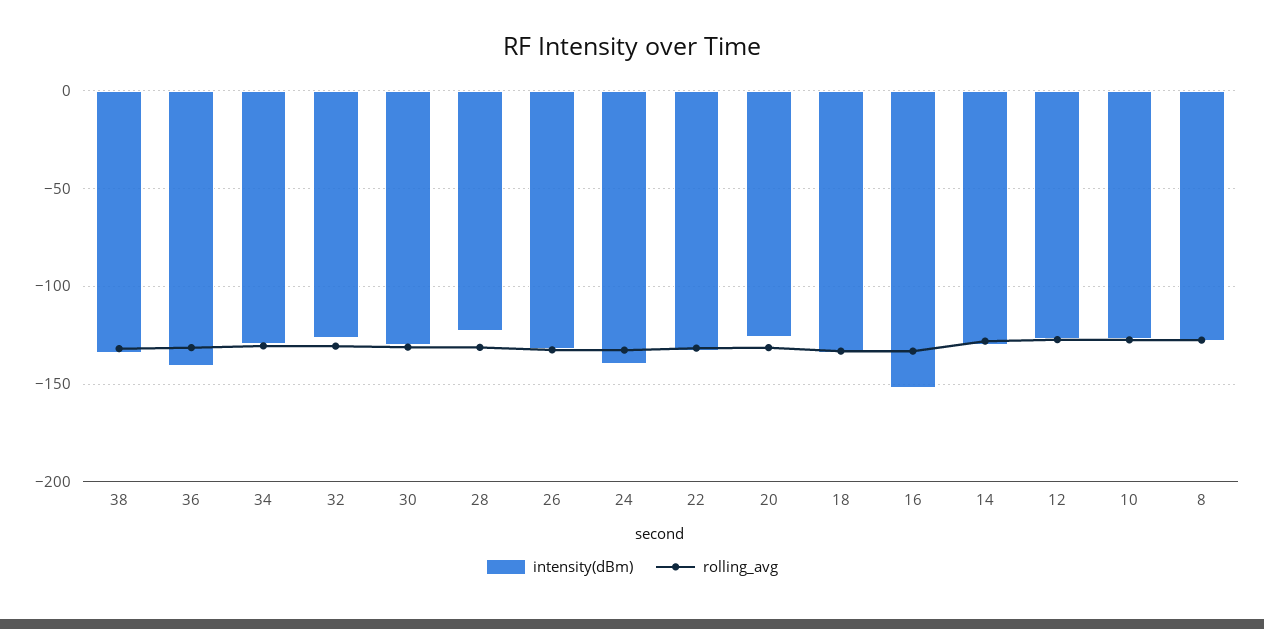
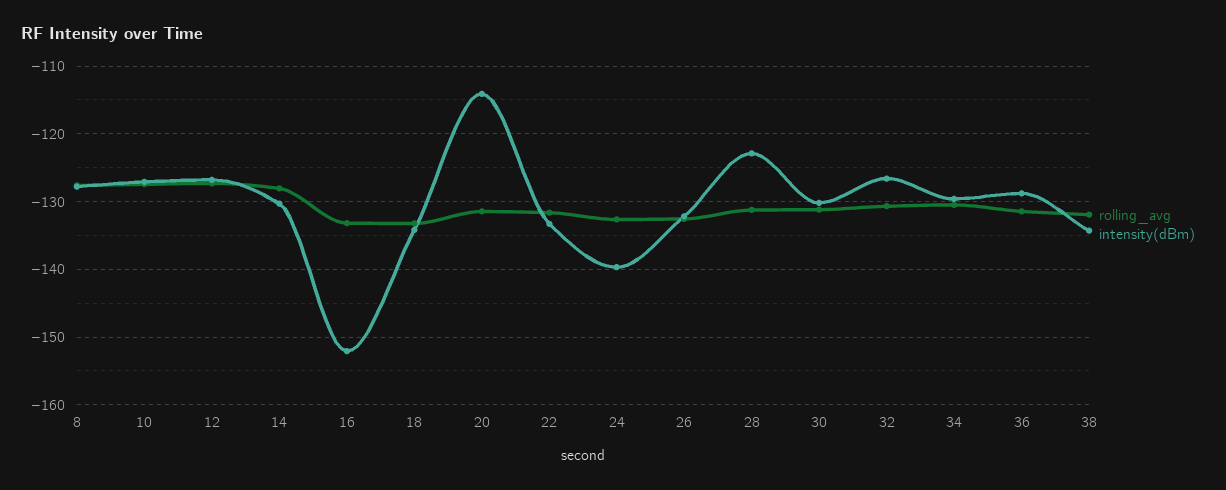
  {
    "intensity(dBm)": {
      "38": -134,
-     "36": -140,
+     "36": -129,
      "34": -130,
      "32": -127,
      "30": -130,
      "28": -123,
      "26": -132,
      "24": -140,
      "22": -133,
-     "20": -125,
+     "20": -114,
      "18": -134,
      "16": -152,
      "14": -130,
      "12": -127,
      "10": -127,
      "8": -128
    },
    "rolling_avg": {
      "38": -132,
      "36": -131,
      "34": -130,
      "32": -131,
      "30": -131,
      "28": -131,
      "26": -133,
      "24": -133,
      "22": -132,
      "20": -131,
      "18": -133,
      "16": -133,
      "14": -128,
      "12": -127,
      "10": -127,
      "8": -128
    }
  }

